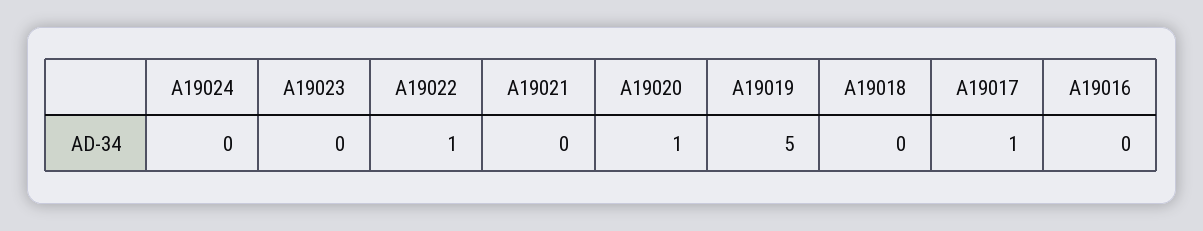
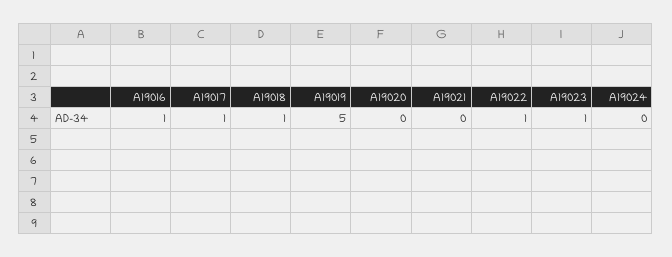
  {
    "A19024": 0,
-   "A19023": 0,
+   "A19023": 1,
    "A19022": 1,
    "A19021": 0,
-   "A19020": 1,
+   "A19020": 0,
    "A19019": 5,
-   "A19018": 0,
+   "A19018": 1,
    "A19017": 1,
-   "A19016": 0
+   "A19016": 1
  }

